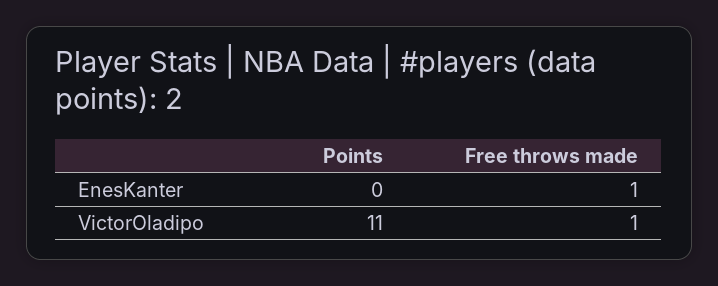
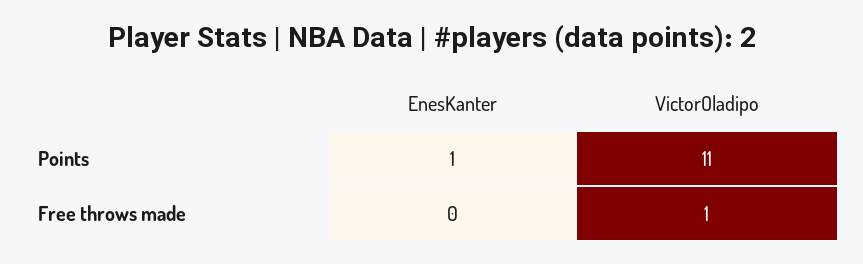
  {
    "Points": {
-     "EnesKanter": 0,
+     "EnesKanter": 1,
      "VictorOladipo": 11
    },
    "Free throws made": {
-     "EnesKanter": 1,
+     "EnesKanter": 0,
      "VictorOladipo": 1
    }
  }

